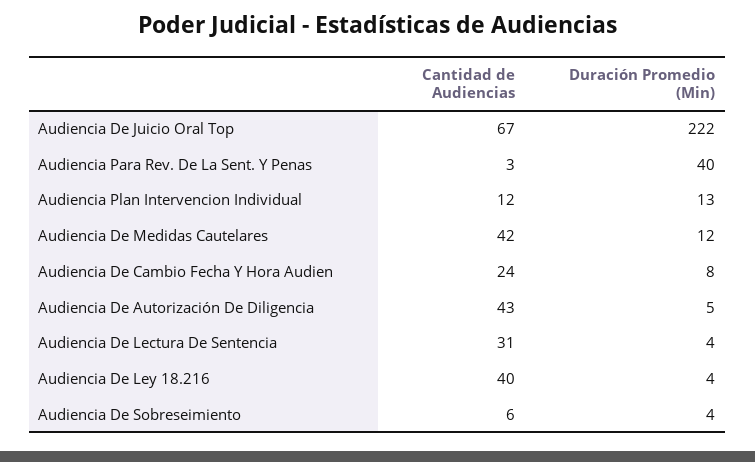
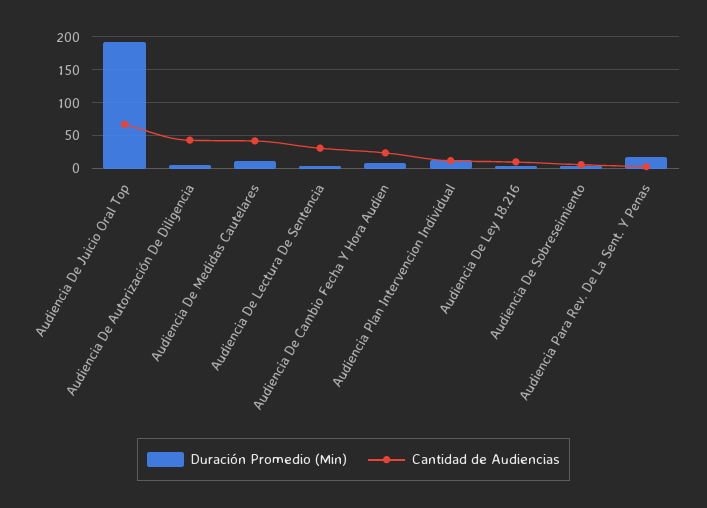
  {
    "Cantidad de Audiencias": {
      "Audiencia De Juicio Oral Top": 67,
      "Audiencia Para Rev. De La Sent. Y Penas": 3,
      "Audiencia Plan Intervencion Individual": 12,
      "Audiencia De Medidas Cautelares": 42,
      "Audiencia De Cambio Fecha Y Hora Audien": 24,
      "Audiencia De Autorización De Diligencia": 43,
      "Audiencia De Lectura De Sentencia": 31,
-     "Audiencia De Ley 18.216": 40,
+     "Audiencia De Ley 18.216": 10,
      "Audiencia De Sobreseimiento": 6
    },
    "Duración Promedio (Min)": {
-     "Audiencia De Juicio Oral Top": 222,
+     "Audiencia De Juicio Oral Top": 190,
-     "Audiencia Para Rev. De La Sent. Y Penas": 40,
+     "Audiencia Para Rev. De La Sent. Y Penas": 20,
      "Audiencia Plan Intervencion Individual": 13,
      "Audiencia De Medidas Cautelares": 12,
      "Audiencia De Cambio Fecha Y Hora Audien": 8,
      "Audiencia De Autorización De Diligencia": 5,
      "Audiencia De Lectura De Sentencia": 4,
      "Audiencia De Ley 18.216": 4,
      "Audiencia De Sobreseimiento": 4
    }
  }

